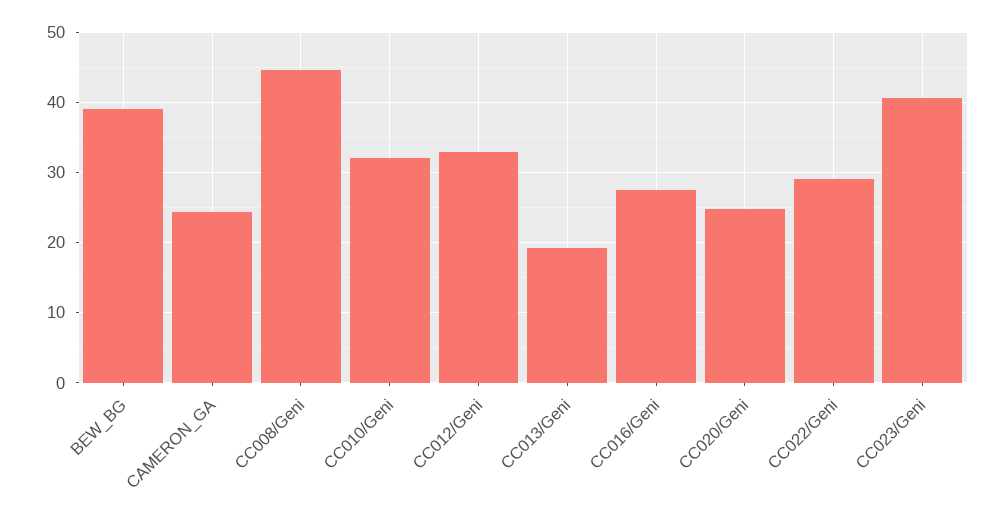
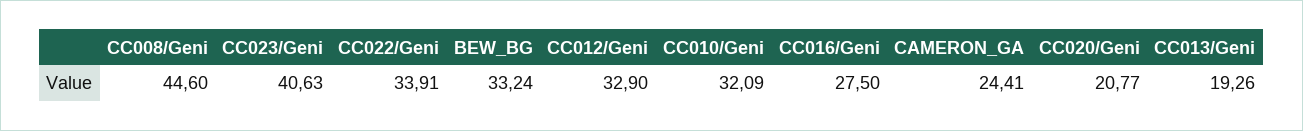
  {
-   "BEW_BG": 39,
+   "BEW_BG": 33.24,
    "CAMERON_GA": 24.41,
    "CC008/Geni": 44.6,
    "CC010/Geni": 32.09,
    "CC012/Geni": 32.9,
    "CC013/Geni": 19.26,
    "CC016/Geni": 27.5,
-   "CC020/Geni": 25,
+   "CC020/Geni": 20.77,
-   "CC022/Geni": 29,
+   "CC022/Geni": 33.91,
    "CC023/Geni": 40.63
  }

